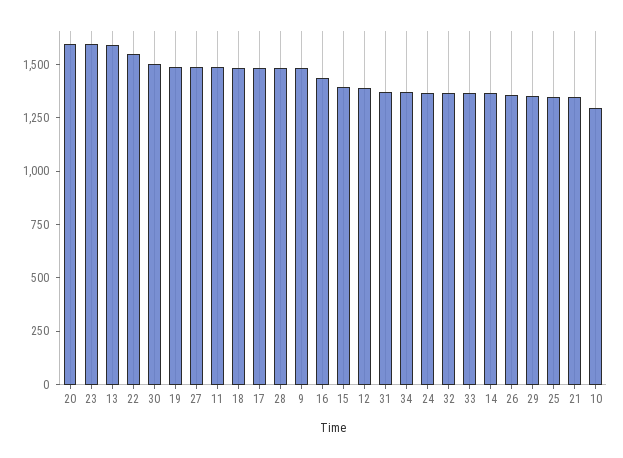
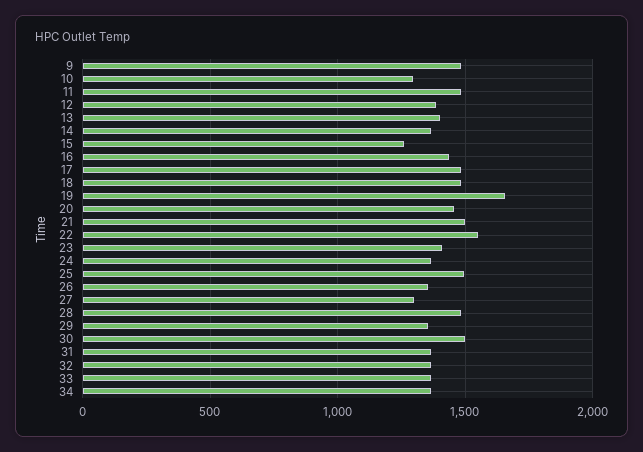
  {
-   "20": 1600,
+   "20": 1450,
-   "23": 1600,
+   "23": 1400,
-   "13": 1600,
+   "13": 1400,
    "22": 1550,
    "30": 1500,
-   "19": 1500,
+   "19": 1650,
-   "27": 1500,
+   "27": 1300,
    "11": 1500,
    "18": 1500,
    "17": 1500,
    "28": 1500,
    "9": 1500,
    "16": 1450,
-   "15": 1400,
+   "15": 1250,
    "12": 1400,
    "31": 1350,
    "34": 1350,
    "24": 1350,
    "32": 1350,
    "33": 1350,
    "14": 1350,
    "26": 1350,
    "29": 1350,
-   "25": 1350,
+   "25": 1500,
-   "21": 1350,
+   "21": 1500,
    "10": 1300
  }

